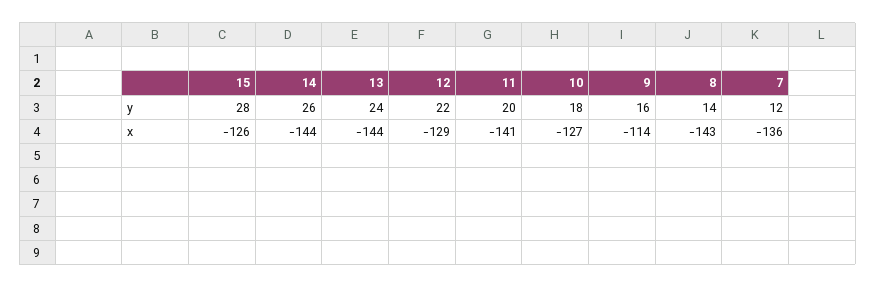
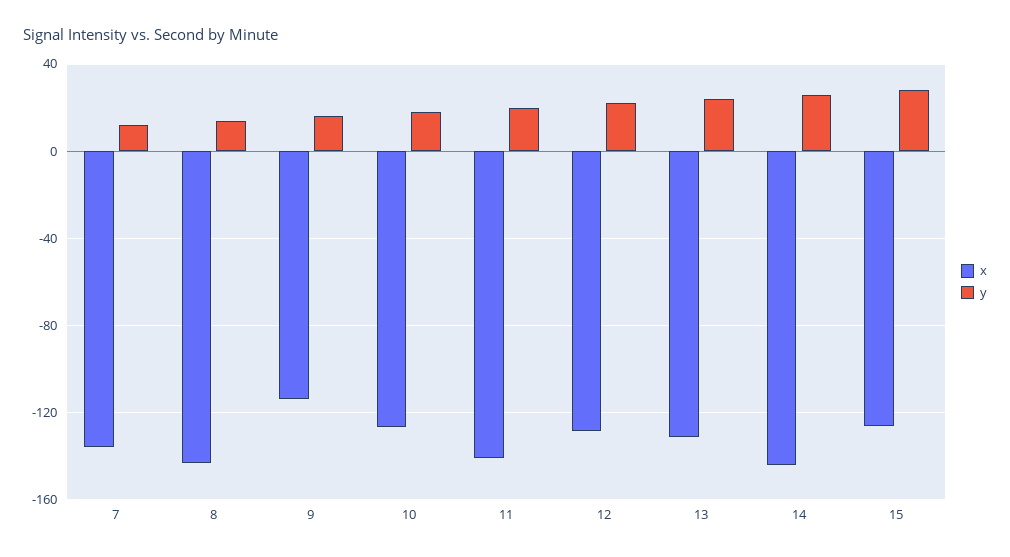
  {
    "y": {
      "15": 28,
      "14": 26,
      "13": 24,
      "12": 22,
      "11": 20,
      "10": 18,
      "9": 16,
      "8": 14,
      "7": 12
    },
    "x": {
      "15": -126,
      "14": -144,
-     "13": -144,
+     "13": -130,
      "12": -129,
      "11": -141,
      "10": -127,
      "9": -114,
      "8": -143,
      "7": -136
    }
  }

